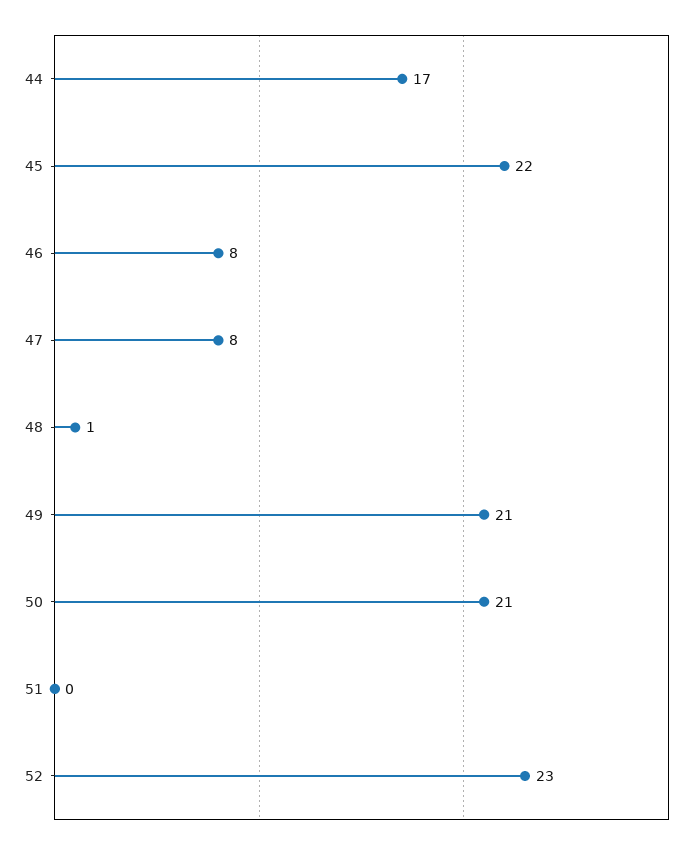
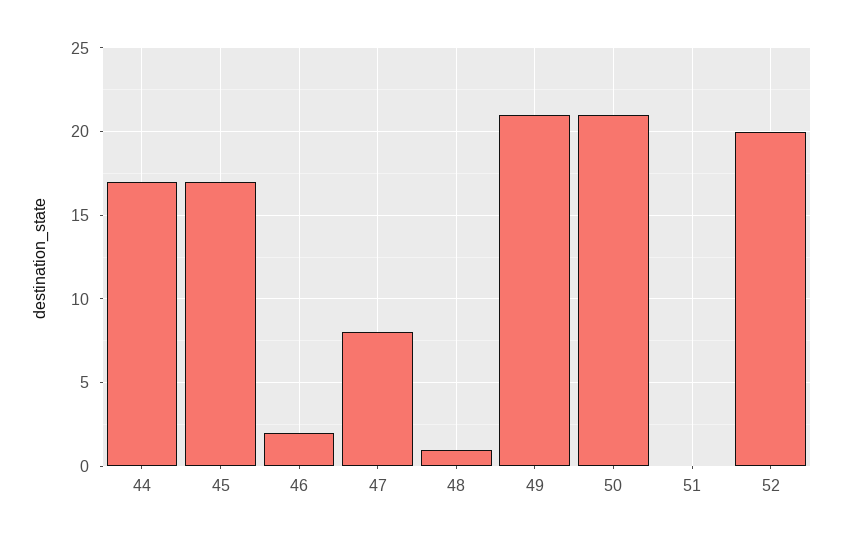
  {
    "44": 17,
-   "45": 22,
+   "45": 17,
-   "46": 8,
+   "46": 2,
    "47": 8,
    "48": 1,
    "49": 21,
    "50": 21,
    "51": 0,
-   "52": 23
+   "52": 20
  }

